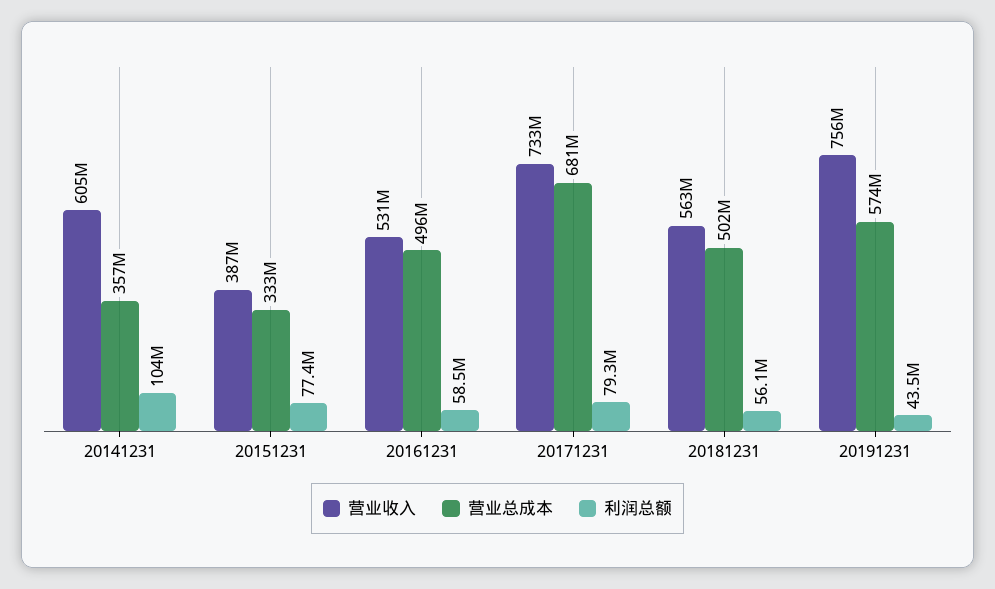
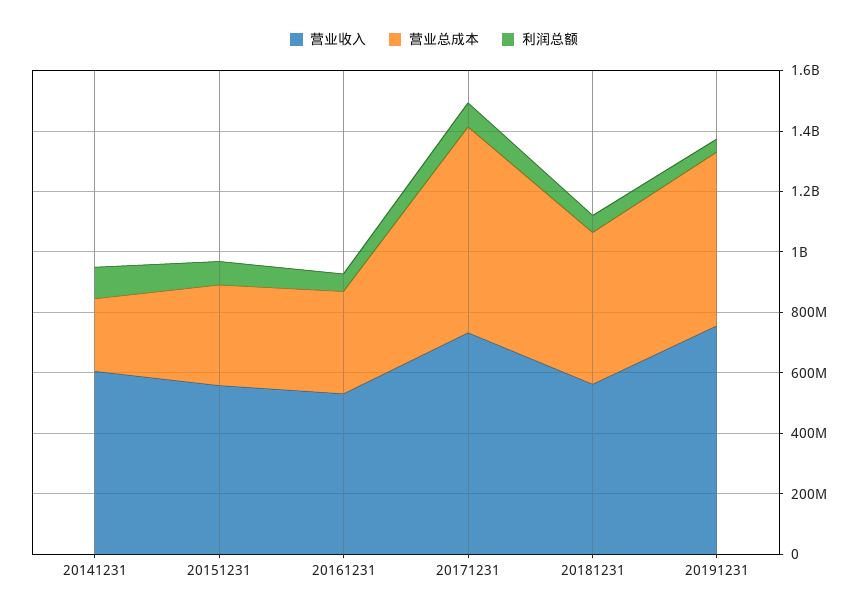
  {
    "营业收入": {
      "20141231": 605000000,
-     "20151231": 387000000,
+     "20151231": 550000000,
      "20161231": 531000000,
      "20171231": 733000000,
      "20181231": 563000000,
      "20191231": 756000000
    },
    "营业总成本": {
-     "20141231": 357000000,
+     "20141231": 250000000,
      "20151231": 333000000,
-     "20161231": 496000000,
+     "20161231": 350000000,
      "20171231": 681000000,
      "20181231": 502000000,
      "20191231": 574000000
    },
    "利润总额": {
      "20141231": 104000000,
      "20151231": 77400000,
      "20161231": 58500000,
      "20171231": 79300000,
      "20181231": 56100000,
      "20191231": 43500000
    }
  }

